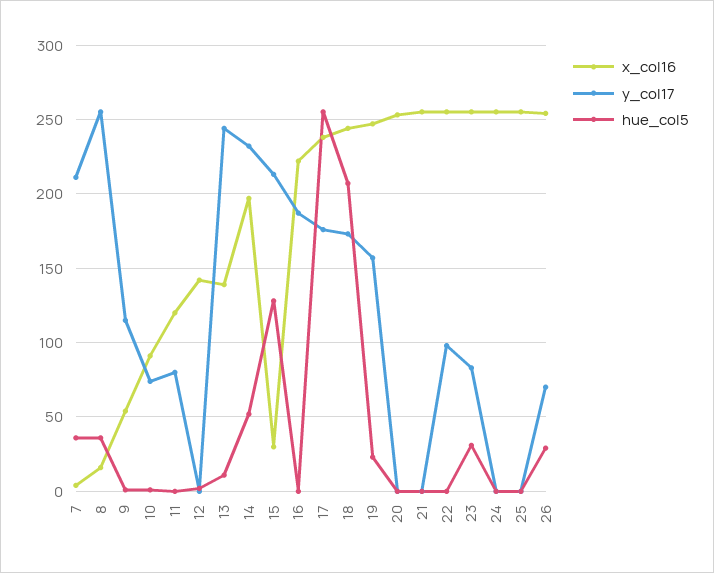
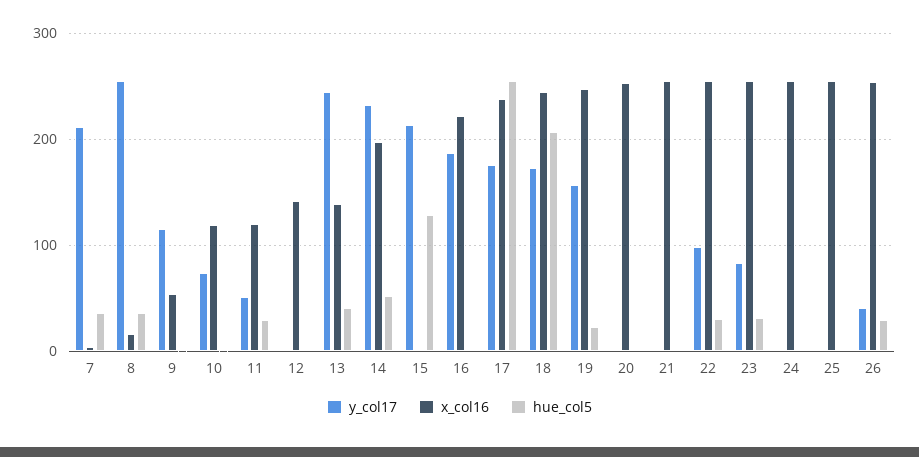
  {
    "x_col16": {
      "7": 5,
      "8": 15,
      "9": 55,
-     "10": 90,
+     "10": 120,
      "11": 120,
      "12": 140,
      "13": 140,
      "14": 195,
-     "15": 30,
+     "15": 0,
      "16": 220,
      "17": 240,
      "18": 245,
      "19": 245,
      "20": 255,
      "21": 255,
      "22": 255,
      "23": 255,
      "24": 255,
      "25": 255,
      "26": 255
    },
    "y_col17": {
      "7": 210,
      "8": 255,
      "9": 115,
      "10": 75,
-     "11": 80,
+     "11": 50,
      "12": 0,
      "13": 245,
      "14": 230,
      "15": 215,
      "16": 185,
      "17": 175,
      "18": 175,
      "19": 155,
      "20": 0,
      "21": 0,
      "22": 100,
      "23": 85,
      "24": 0,
      "25": 0,
-     "26": 70
+     "26": 40
    },
    "hue_col5": {
      "7": 35,
      "8": 35,
      "9": 0,
      "10": 0,
-     "11": 0,
+     "11": 30,
      "12": 0,
-     "13": 10,
+     "13": 40,
      "14": 50,
      "15": 130,
      "16": 0,
      "17": 255,
      "18": 205,
      "19": 25,
      "20": 0,
      "21": 0,
-     "22": 0,
+     "22": 30,
      "23": 30,
      "24": 0,
      "25": 0,
      "26": 30
    }
  }

